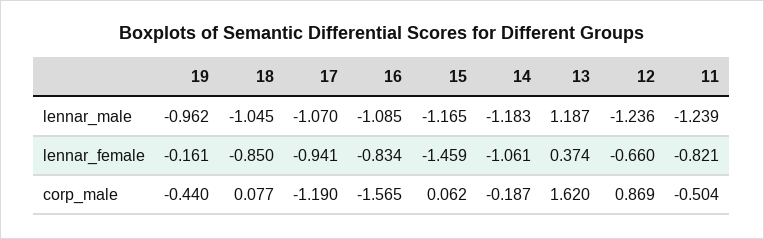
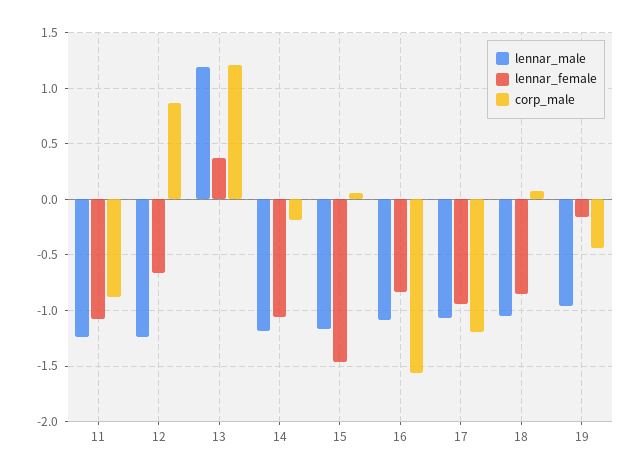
  {
    "lennar_male": {
      "19": -0.962,
      "18": -1.045,
      "17": -1.07,
      "16": -1.085,
      "15": -1.165,
      "14": -1.183,
      "13": 1.187,
      "12": -1.236,
      "11": -1.239
    },
    "lennar_female": {
      "19": -0.161,
      "18": -0.85,
      "17": -0.941,
      "16": -0.834,
      "15": -1.459,
      "14": -1.061,
      "13": 0.374,
      "12": -0.66,
-     "11": -0.821
+     "11": -1.1
    },
    "corp_male": {
      "19": -0.44,
      "18": 0.077,
      "17": -1.19,
      "16": -1.565,
      "15": 0.062,
      "14": -0.187,
-     "13": 1.62,
+     "13": 1.2,
      "12": 0.869,
-     "11": -0.504
+     "11": -0.9
    }
  }

